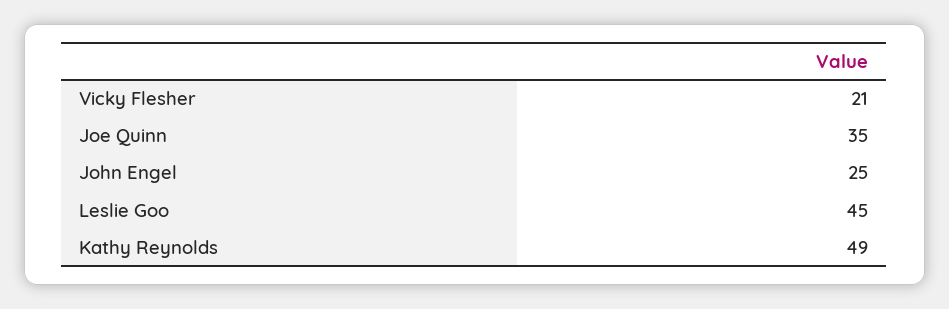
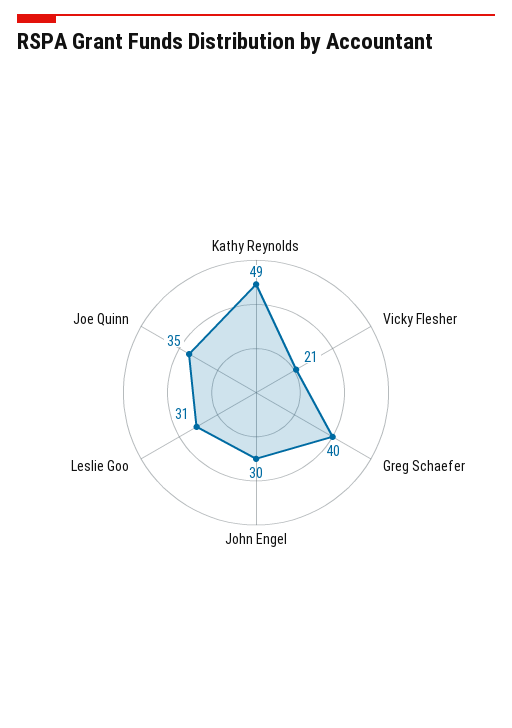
  {
    "Vicky Flesher": 21,
    "Joe Quinn": 35,
-   "John Engel": 25,
+   "John Engel": 30,
-   "Leslie Goo": 45,
+   "Leslie Goo": 31,
-   "Kathy Reynolds": 49
+   "Kathy Reynolds": 49,
+   "Greg Schaefer": 40
  }

